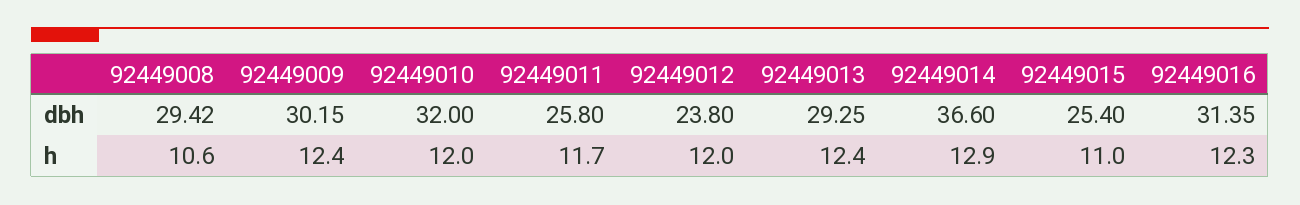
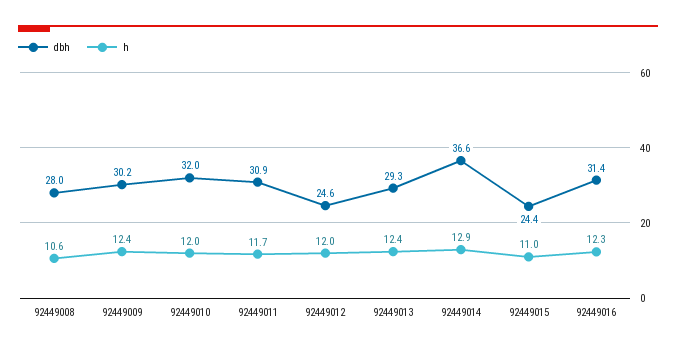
  {
    "dbh": {
-     "92449008": 29.42,
+     "92449008": 28,
      "92449009": 30.15,
      "92449010": 32,
-     "92449011": 25.8,
+     "92449011": 30.9,
-     "92449012": 23.8,
+     "92449012": 24.6,
      "92449013": 29.25,
      "92449014": 36.6,
-     "92449015": 25.4,
+     "92449015": 24.4,
      "92449016": 31.35
    },
    "h": {
      "92449008": 10.6,
      "92449009": 12.4,
      "92449010": 12,
      "92449011": 11.7,
      "92449012": 12,
      "92449013": 12.4,
      "92449014": 12.9,
      "92449015": 11,
      "92449016": 12.3
    }
  }

